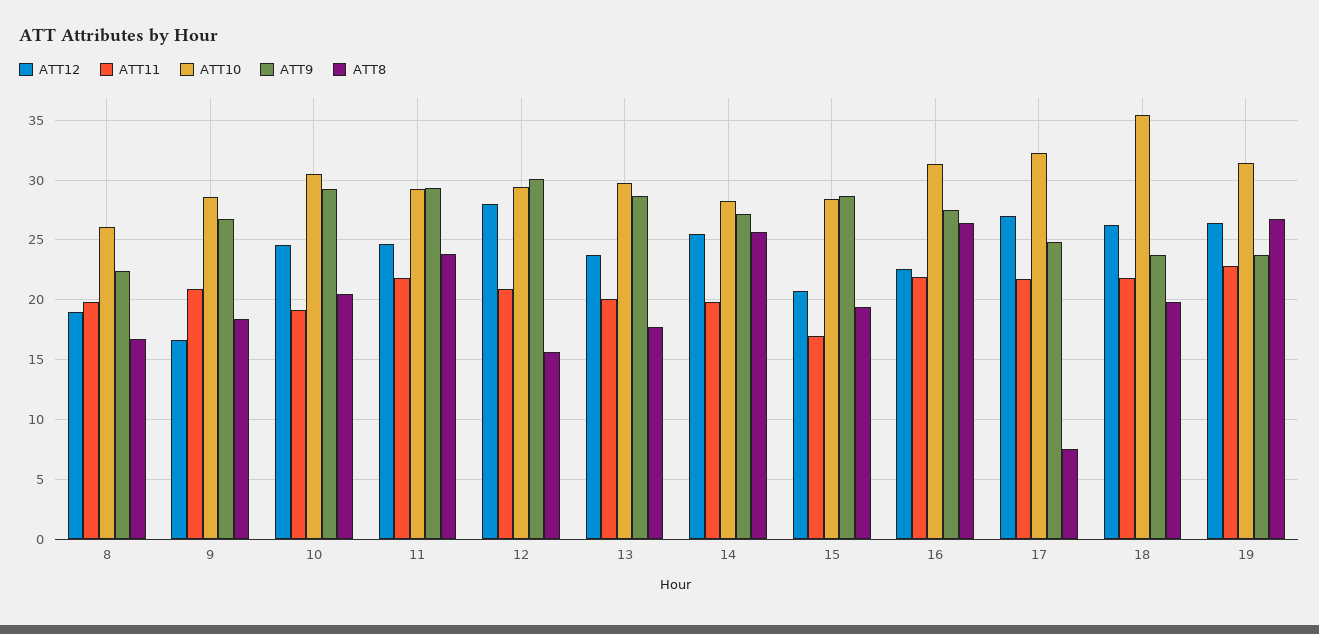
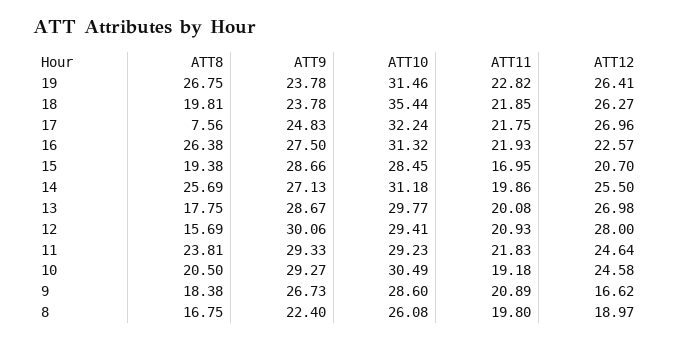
  {
    "ATT12": {
      "8": 18.97,
      "9": 16.62,
      "10": 24.58,
      "11": 24.64,
      "12": 28,
-     "13": 24,
+     "13": 26.98,
      "14": 25.5,
      "15": 20.7,
      "16": 22.57,
      "17": 26.96,
      "18": 26.27,
      "19": 26.41
    },
    "ATT11": {
      "8": 19.8,
      "9": 20.89,
      "10": 19.18,
      "11": 21.83,
      "12": 20.93,
      "13": 20.08,
      "14": 19.86,
      "15": 16.95,
      "16": 21.93,
      "17": 21.75,
      "18": 21.85,
      "19": 22.82
    },
    "ATT10": {
      "8": 26.08,
      "9": 28.6,
      "10": 30.49,
      "11": 29.23,
      "12": 29.41,
      "13": 29.77,
-     "14": 28,
+     "14": 31.18,
      "15": 28.45,
      "16": 31.32,
      "17": 32.24,
      "18": 35.44,
      "19": 31.46
    },
    "ATT9": {
      "8": 22.4,
      "9": 26.73,
      "10": 29.27,
      "11": 29.33,
      "12": 30.06,
      "13": 28.67,
      "14": 27.13,
      "15": 28.66,
      "16": 27.5,
      "17": 24.83,
      "18": 23.78,
      "19": 23.78
    },
    "ATT8": {
      "8": 16.75,
      "9": 18.38,
      "10": 20.5,
      "11": 23.81,
      "12": 15.69,
      "13": 17.75,
      "14": 25.69,
      "15": 19.38,
      "16": 26.38,
      "17": 7.56,
      "18": 19.81,
      "19": 26.75
    }
  }

